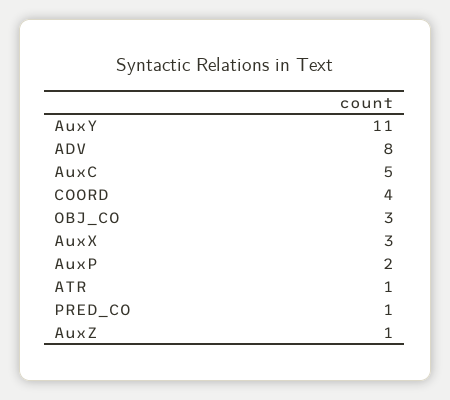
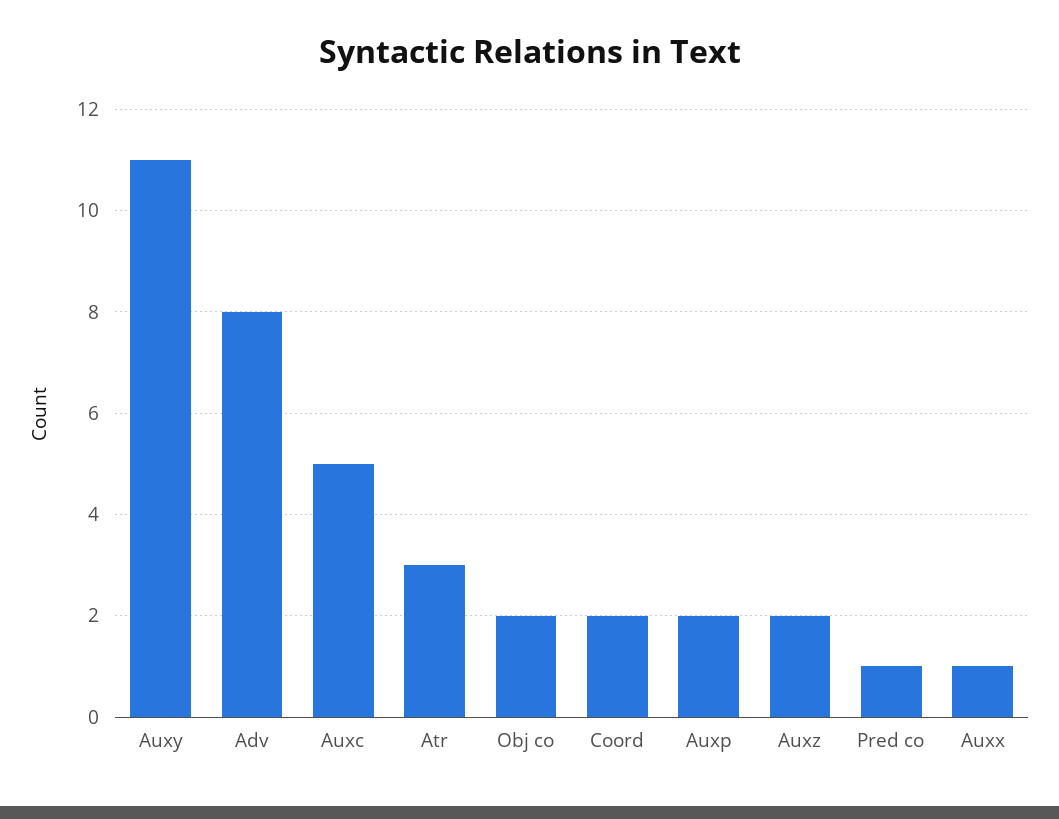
  {
    "AuxY": 11,
    "ADV": 8,
    "AuxC": 5,
-   "COORD": 4,
+   "COORD": 2,
-   "OBJ_CO": 3,
+   "OBJ_CO": 2,
-   "AuxX": 3,
+   "AuxX": 1,
    "AuxP": 2,
-   "ATR": 1,
+   "ATR": 3,
    "PRED_CO": 1,
-   "AuxZ": 1
+   "AuxZ": 2
  }

